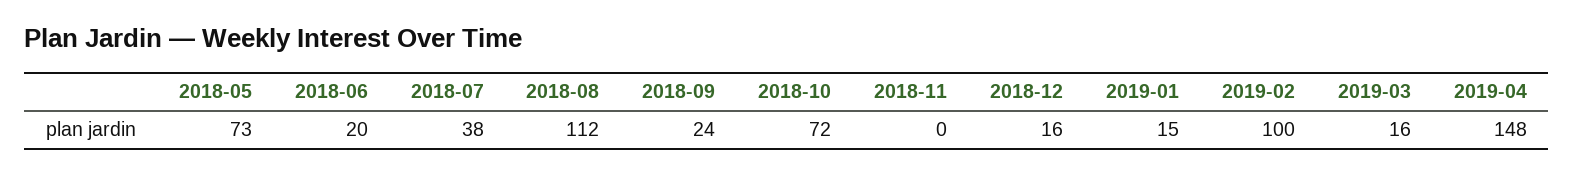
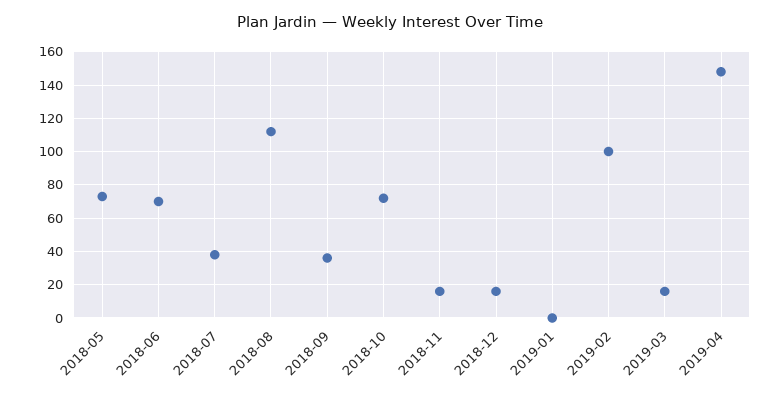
  {
    "2018-05": 73,
-   "2018-06": 20,
+   "2018-06": 70,
    "2018-07": 38,
    "2018-08": 112,
-   "2018-09": 24,
+   "2018-09": 35,
    "2018-10": 72,
-   "2018-11": 0,
+   "2018-11": 15,
    "2018-12": 16,
-   "2019-01": 15,
+   "2019-01": 0,
    "2019-02": 100,
    "2019-03": 16,
    "2019-04": 148
  }

